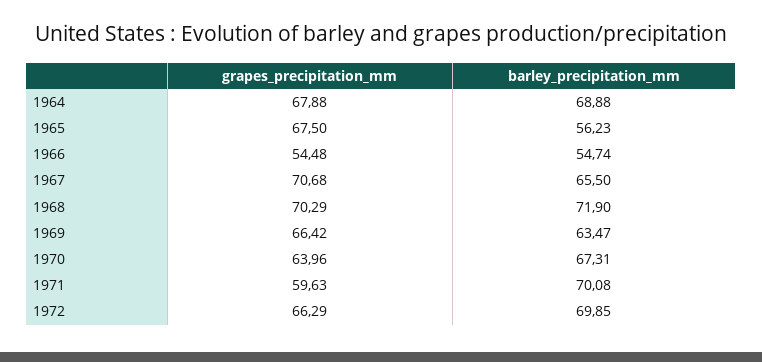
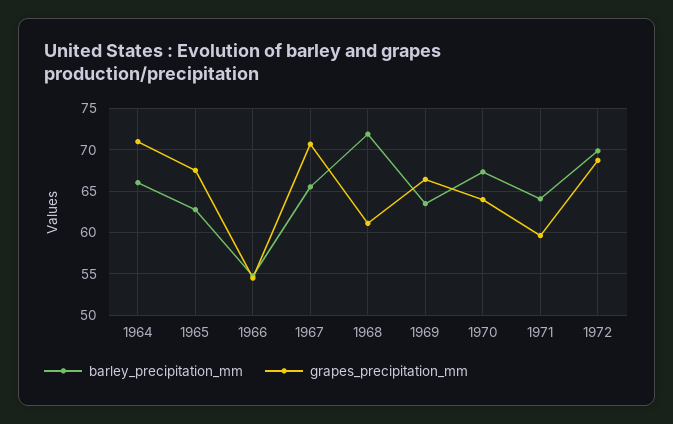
  {
    "grapes_precipitation_mm": {
-     "1964": 67.88,
+     "1964": 71,
      "1965": 67.5,
      "1966": 54.48,
      "1967": 70.68,
-     "1968": 70.29,
+     "1968": 61,
      "1969": 66.42,
      "1970": 63.96,
      "1971": 59.63,
-     "1972": 66.29
+     "1972": 69
    },
    "barley_precipitation_mm": {
-     "1964": 68.88,
+     "1964": 66,
-     "1965": 56.23,
+     "1965": 63,
      "1966": 54.74,
      "1967": 65.5,
      "1968": 71.9,
      "1969": 63.47,
      "1970": 67.31,
-     "1971": 70.08,
+     "1971": 64,
      "1972": 69.85
    }
  }

